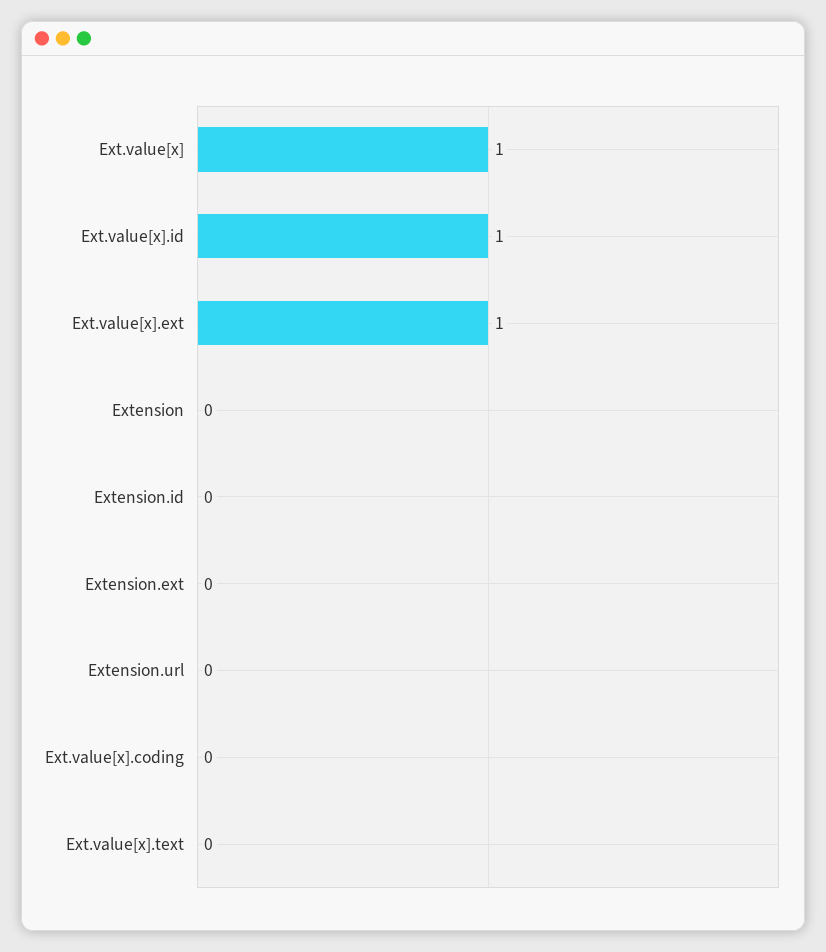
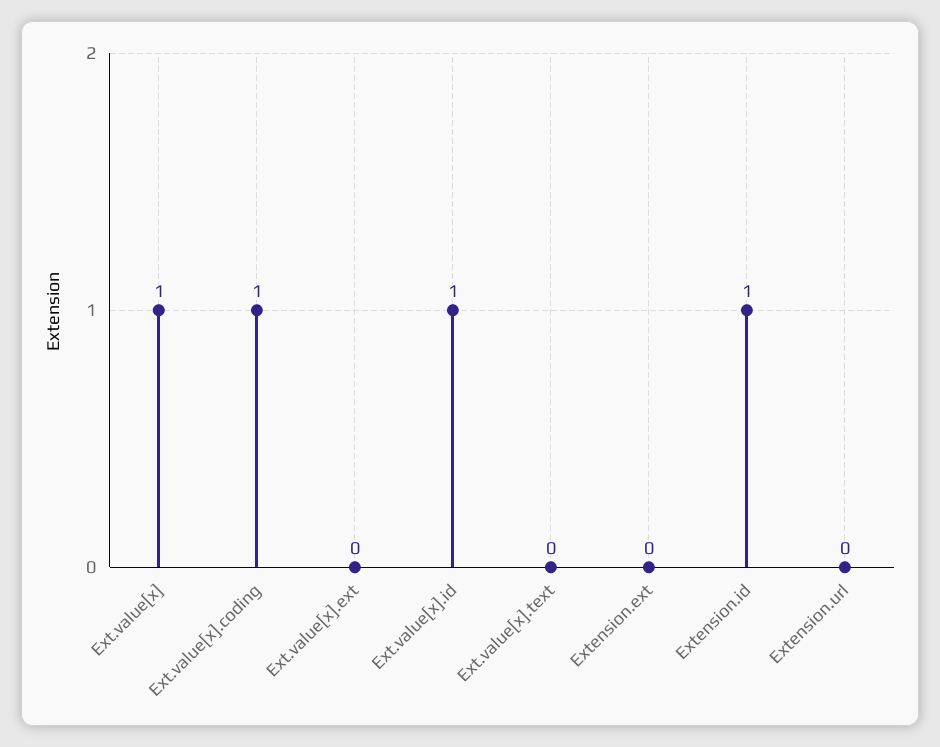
  {
    "Ext.value[x]": 1,
    "Ext.value[x].id": 1,
-   "Ext.value[x].ext": 1,
+   "Ext.value[x].ext": 0,
-   "Extension": 0,
-   "Extension.id": 0,
+   "Extension.id": 1,
    "Extension.ext": 0,
    "Extension.url": 0,
-   "Ext.value[x].coding": 0,
+   "Ext.value[x].coding": 1,
    "Ext.value[x].text": 0
  }

